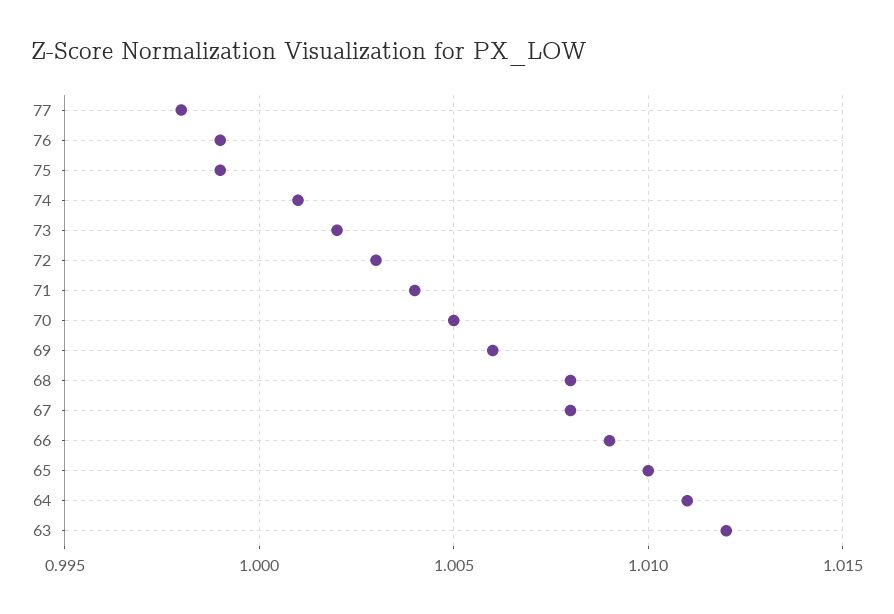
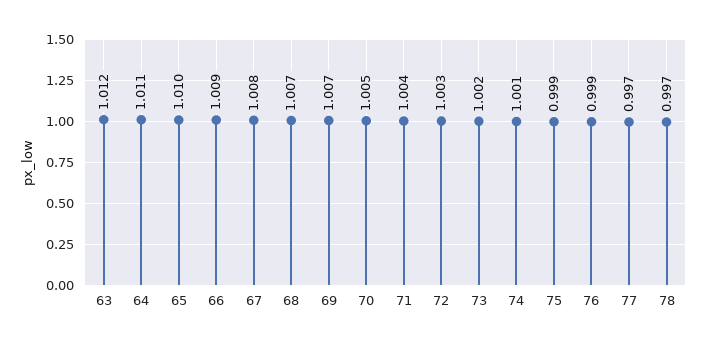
  {
-   "77": 0.998,
+   "77": 0.997,
    "76": 0.999,
    "75": 0.999,
    "74": 1.001,
    "73": 1.002,
    "72": 1.003,
    "71": 1.004,
    "70": 1.005,
-   "69": 1.006,
+   "69": 1.007,
-   "68": 1.008,
+   "68": 1.007,
    "67": 1.008,
    "66": 1.009,
    "65": 1.01,
    "64": 1.011,
-   "63": 1.012
+   "63": 1.012,
+   "78": 0.997
  }

